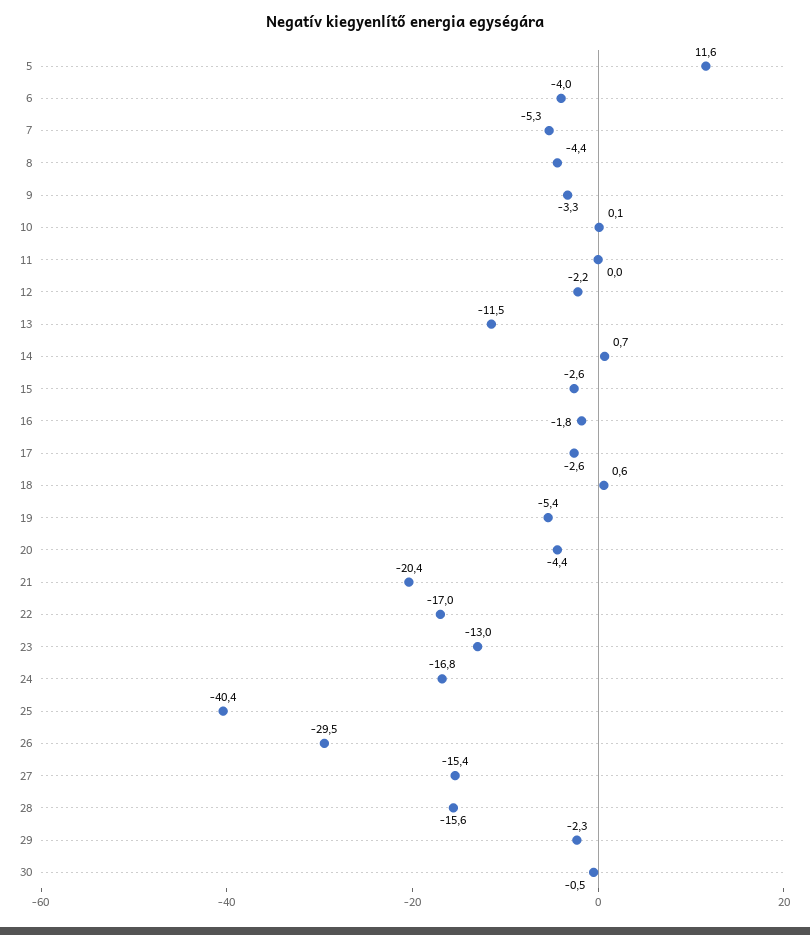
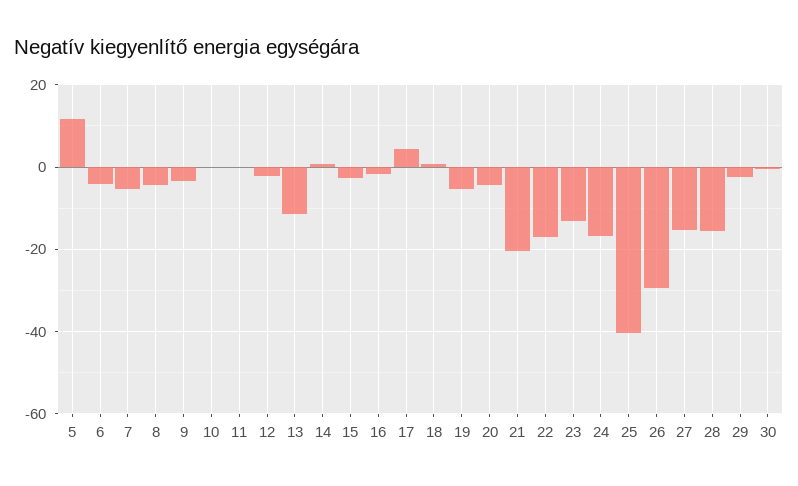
  {
    "5": 11.6,
    "6": -4,
    "7": -5.3,
    "8": -4.4,
    "9": -3.3,
    "10": 0.1,
    "11": 0,
    "12": -2.2,
    "13": -11.5,
    "14": 0.7,
    "15": -2.6,
    "16": -1.8,
-   "17": -2.6,
+   "17": 4,
    "18": 0.6,
    "19": -5.4,
    "20": -4.4,
    "21": -20.4,
    "22": -17,
    "23": -13,
    "24": -16.8,
    "25": -40.4,
    "26": -29.5,
    "27": -15.4,
    "28": -15.6,
    "29": -2.3,
    "30": -0.5
  }

